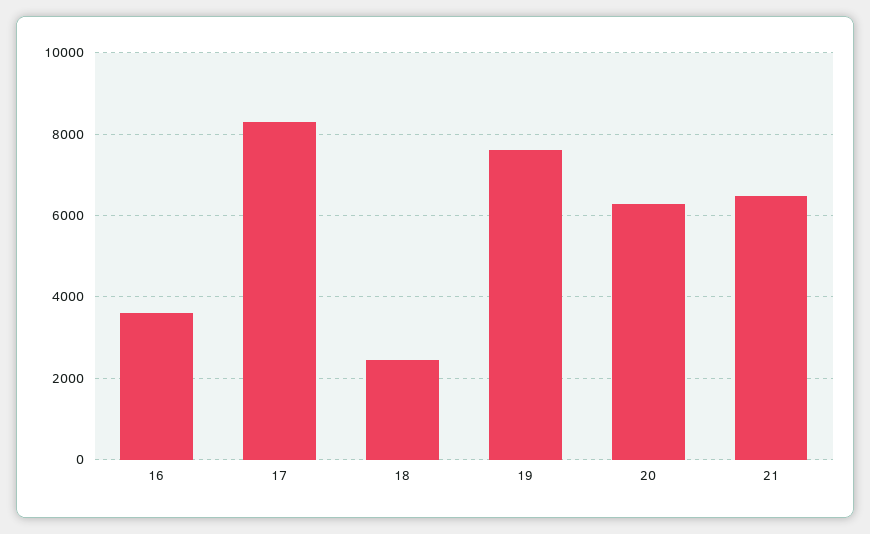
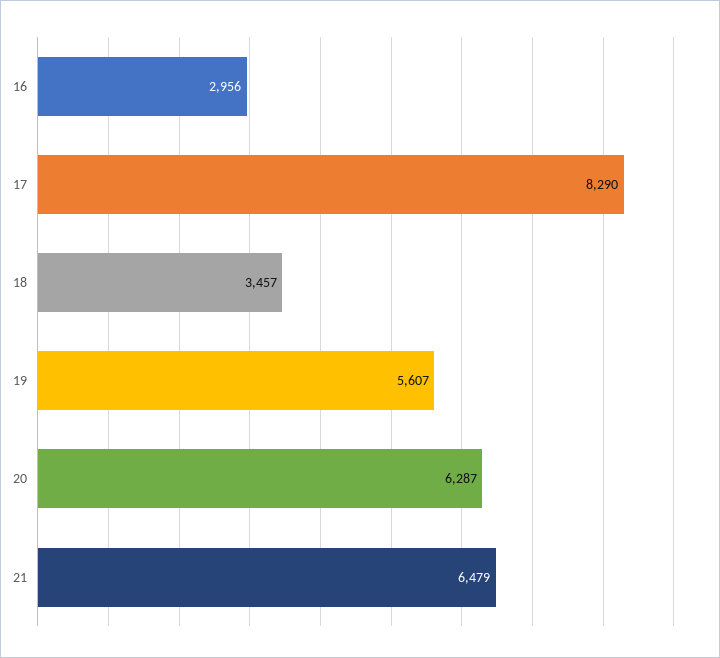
  {
-   "16": 3600,
+   "16": 2956,
    "17": 8290,
-   "18": 2400,
+   "18": 3457,
-   "19": 7600,
+   "19": 5607,
    "20": 6287,
    "21": 6479
  }

